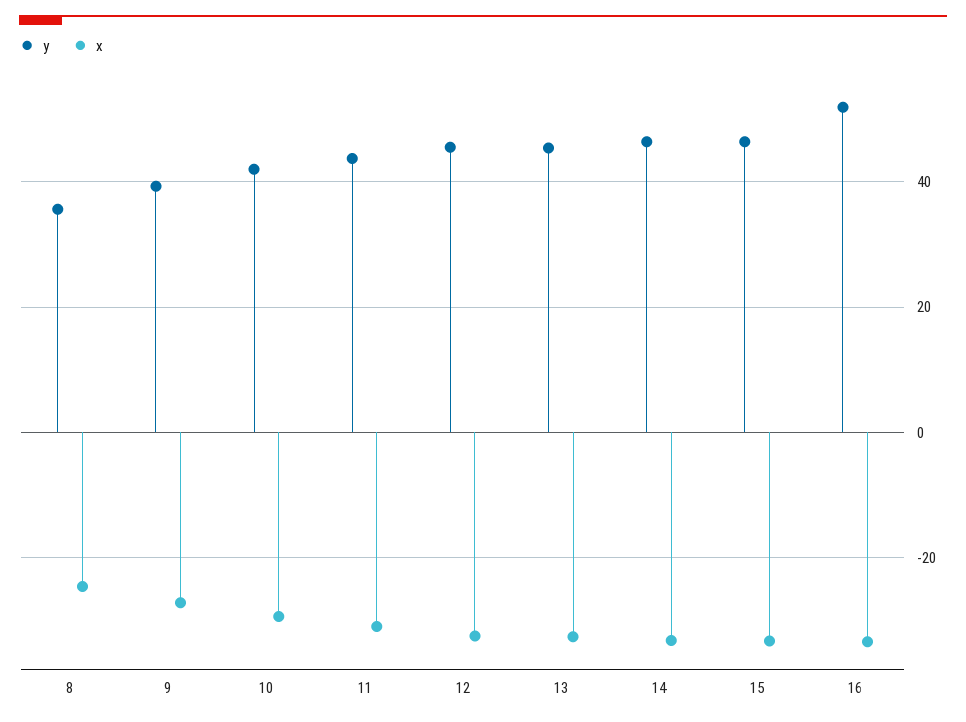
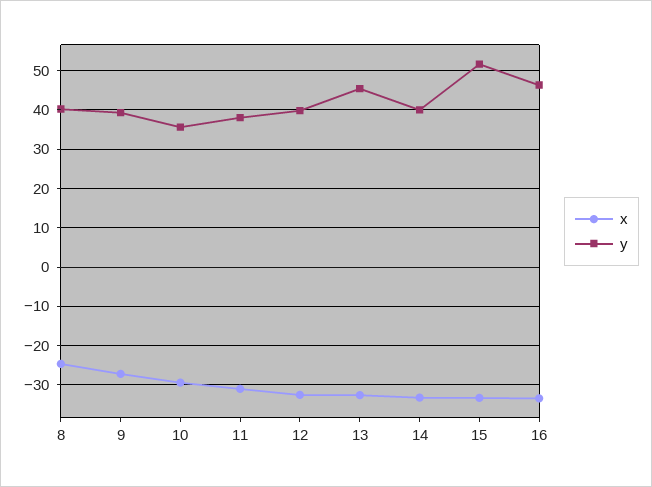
  {
    "y": {
-     "8": 36,
+     "8": 40,
      "9": 40,
-     "10": 42,
+     "10": 36,
-     "11": 44,
+     "11": 38,
-     "12": 46,
+     "12": 40,
      "13": 46,
-     "14": 46,
+     "14": 40,
-     "15": 46,
+     "15": 52,
-     "16": 52
+     "16": 46
    },
    "x": {
      "8": -24,
      "9": -28,
      "10": -30,
      "11": -32,
      "12": -32,
      "13": -32,
      "14": -34,
      "15": -34,
      "16": -34
    }
  }

